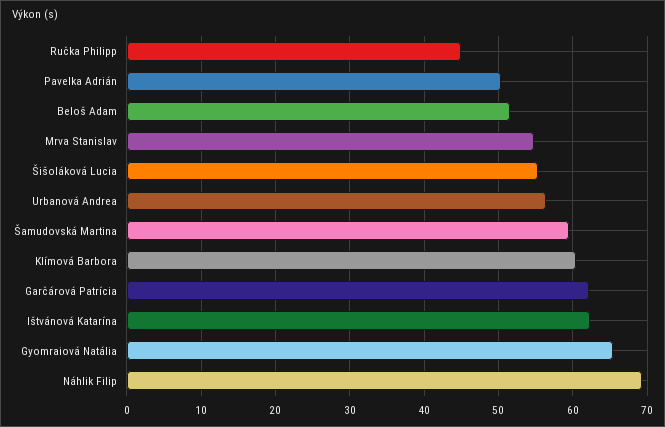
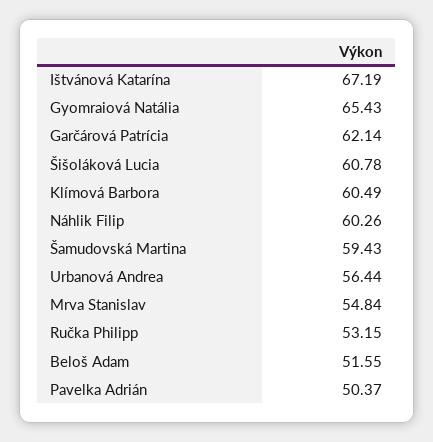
  {
-   "Ručka Philipp": 45,
+   "Ručka Philipp": 53.15,
    "Pavelka Adrián": 50.37,
    "Beloš Adam": 51.55,
    "Mrva Stanislav": 54.84,
-   "Šišoláková Lucia": 55,
+   "Šišoláková Lucia": 60.78,
    "Urbanová Andrea": 56.44,
    "Šamudovská Martina": 59.43,
    "Klímová Barbora": 60.49,
    "Garčárová Patrícia": 62.14,
-   "Ištvánová Katarína": 62,
+   "Ištvánová Katarína": 67.19,
    "Gyomraiová Natália": 65.43,
-   "Náhlik Filip": 69
+   "Náhlik Filip": 60.26
  }

